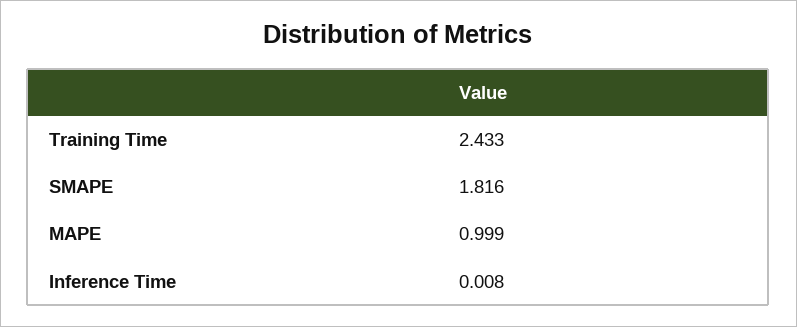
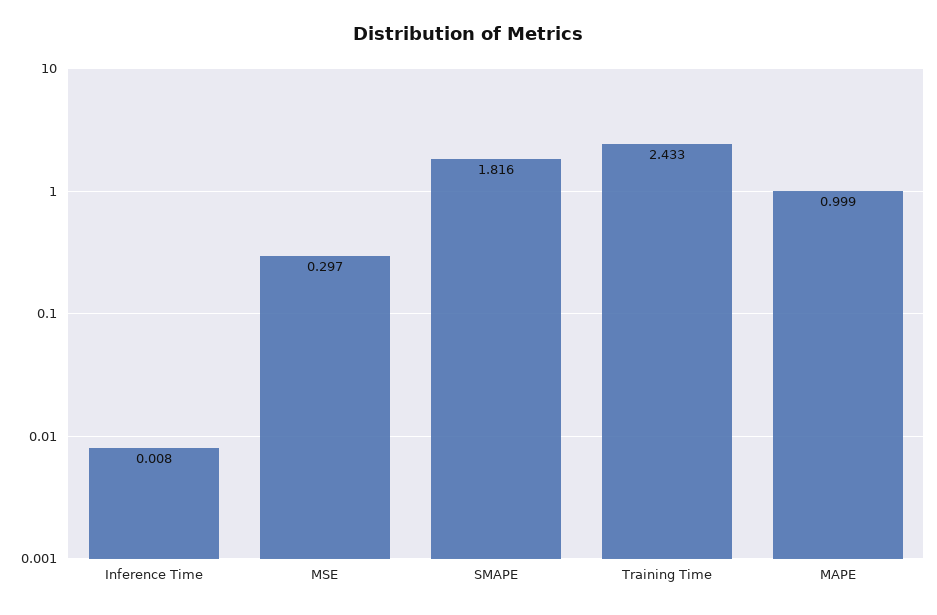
  {
    "Training Time": 2.433,
    "SMAPE": 1.816,
    "MAPE": 0.999,
-   "Inference Time": 0.008
+   "Inference Time": 0.008,
+   "MSE": 0.297
  }

